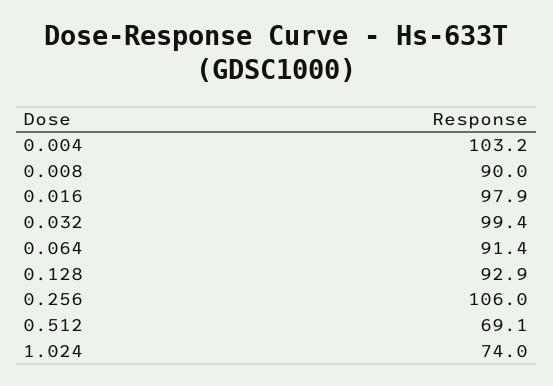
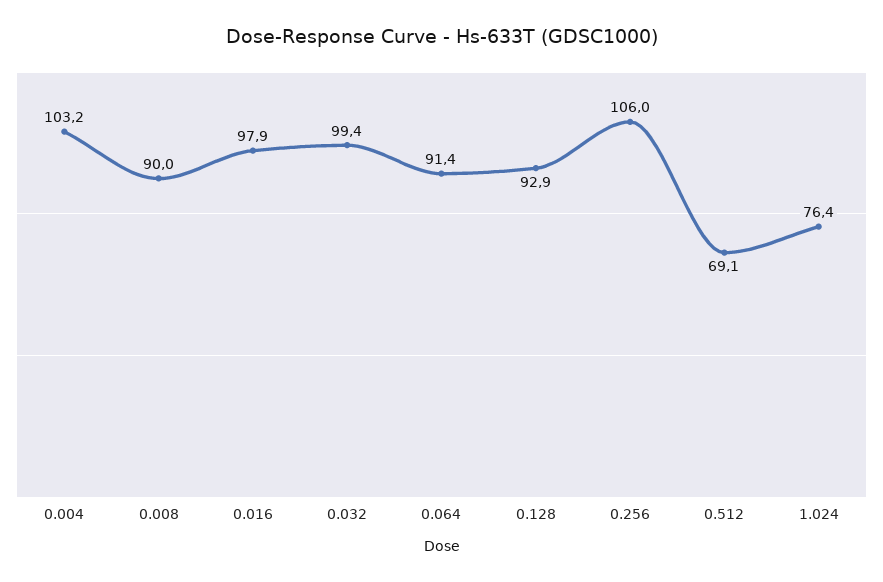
  {
    "0.004": 103.2,
    "0.008": 90,
    "0.016": 97.9,
    "0.032": 99.4,
    "0.064": 91.4,
    "0.128": 92.9,
    "0.256": 106,
    "0.512": 69.1,
-   "1.024": 74
+   "1.024": 76.4
  }

